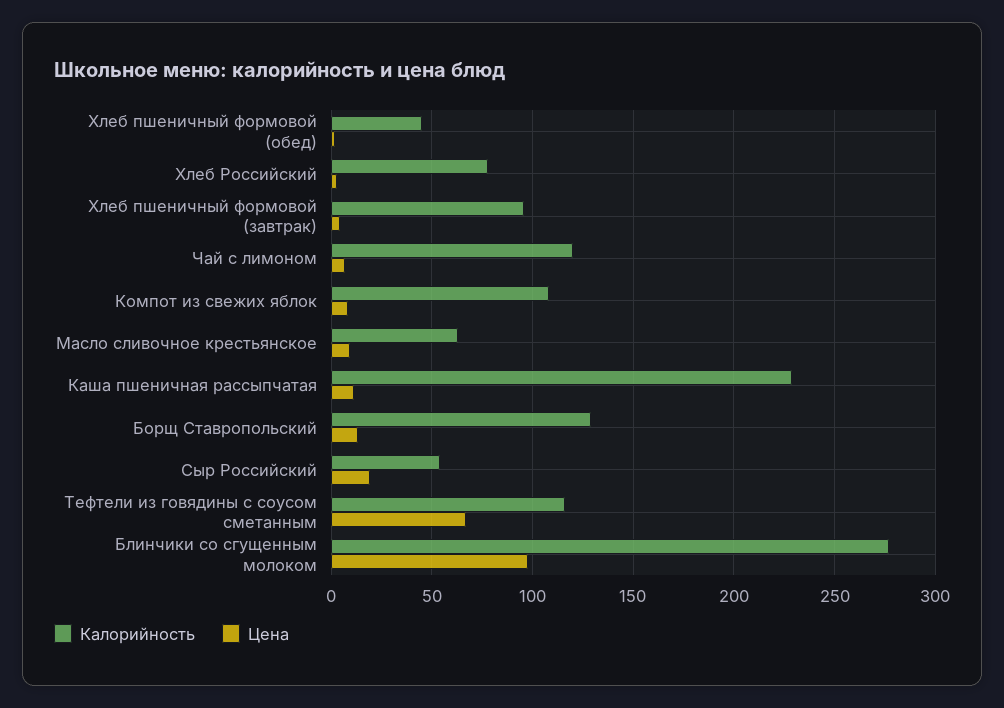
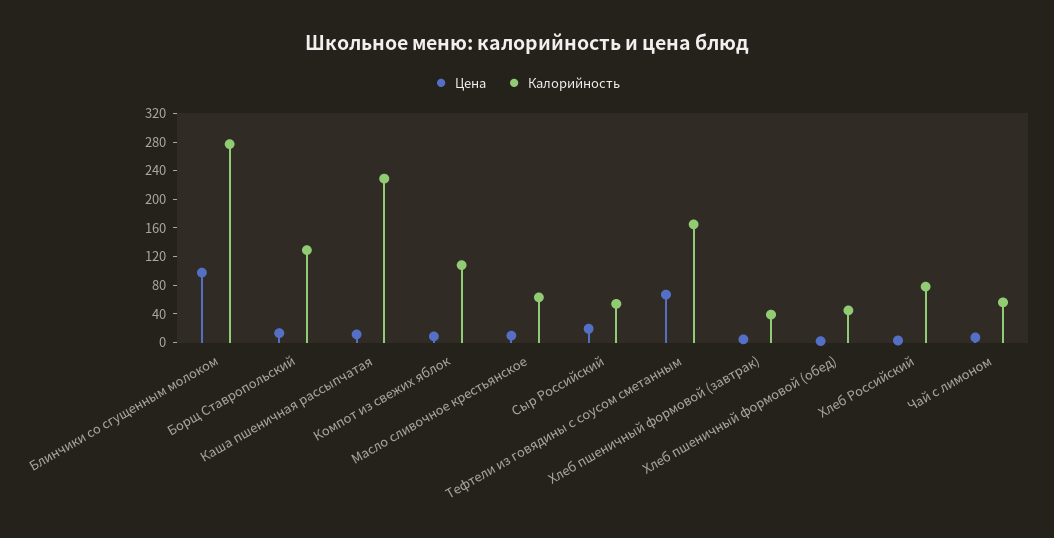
  {
    "Калорийность": {
      "Хлеб пшеничный формовой (обед)": 45,
      "Хлеб Российский": 80,
-     "Хлеб пшеничный формовой (завтрак)": 95,
+     "Хлеб пшеничный формовой (завтрак)": 40,
-     "Чай с лимоном": 120,
+     "Чай с лимоном": 60,
      "Компот из свежих яблок": 110,
      "Масло сливочное крестьянское": 65,
      "Каша пшеничная рассыпчатая": 230,
      "Борщ Ставропольский": 130,
      "Сыр Российский": 55,
-     "Тефтели из говядины с соусом сметанным": 115,
+     "Тефтели из говядины с соусом сметанным": 160,
      "Блинчики со сгущенным молоком": 275
    },
    "Цена": {
      "Хлеб пшеничный формовой (обед)": 0,
      "Хлеб Российский": 5,
      "Хлеб пшеничный формовой (завтрак)": 5,
      "Чай с лимоном": 5,
      "Компот из свежих яблок": 10,
      "Масло сливочное крестьянское": 10,
      "Каша пшеничная рассыпчатая": 10,
      "Борщ Ставропольский": 15,
      "Сыр Российский": 20,
      "Тефтели из говядины с соусом сметанным": 65,
      "Блинчики со сгущенным молоком": 100
    }
  }

